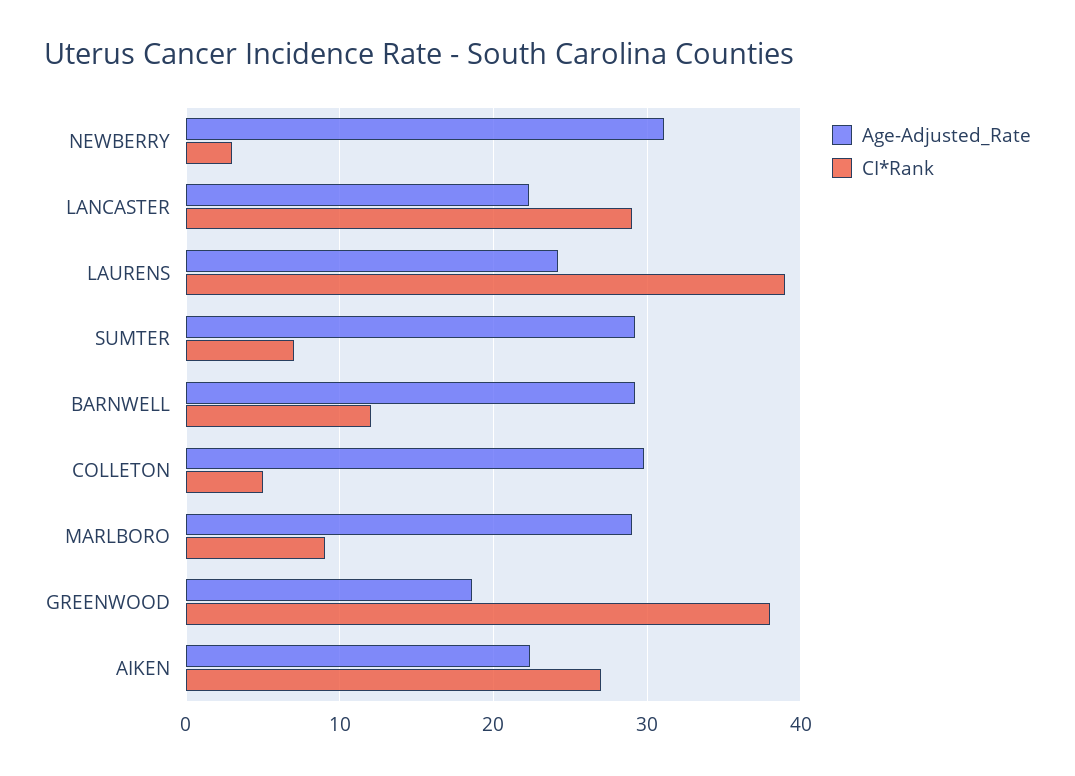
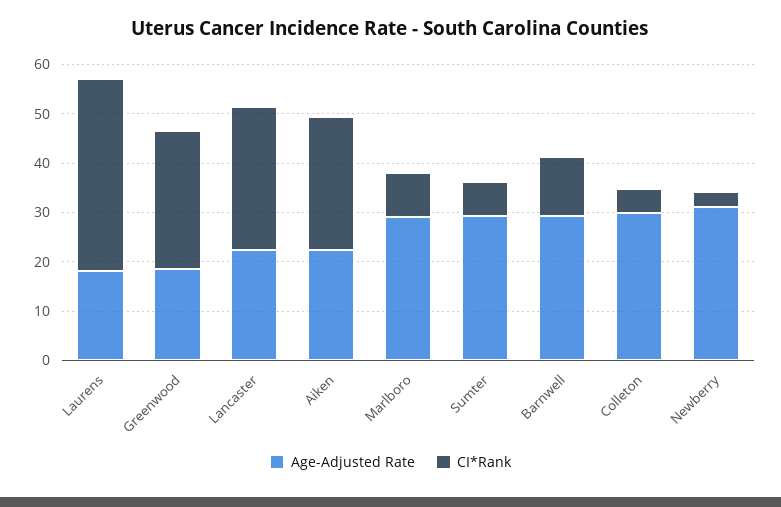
  {
    "Age-Adjusted_Rate": {
      "NEWBERRY": 31,
      "LANCASTER": 22,
-     "LAURENS": 24,
+     "LAURENS": 18,
      "SUMTER": 29,
      "BARNWELL": 29,
      "COLLETON": 30,
      "MARLBORO": 29,
      "GREENWOOD": 19,
      "AIKEN": 22
    },
    "CI*Rank": {
      "NEWBERRY": 3,
      "LANCASTER": 29,
      "LAURENS": 39,
      "SUMTER": 7,
      "BARNWELL": 12,
      "COLLETON": 5,
      "MARLBORO": 9,
-     "GREENWOOD": 38,
+     "GREENWOOD": 28,
      "AIKEN": 27
    }
  }

